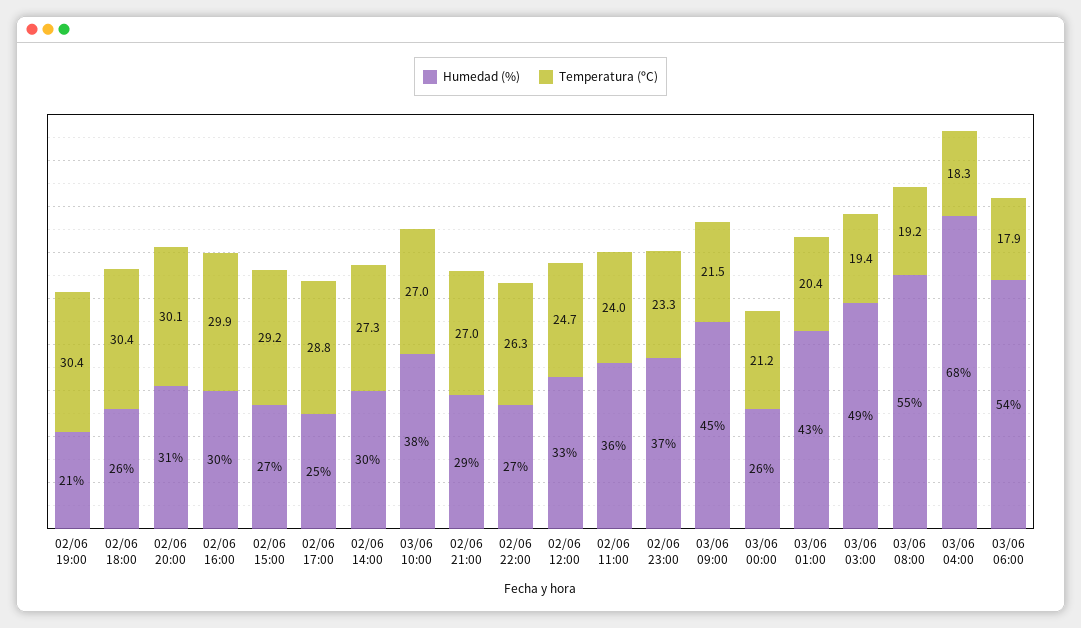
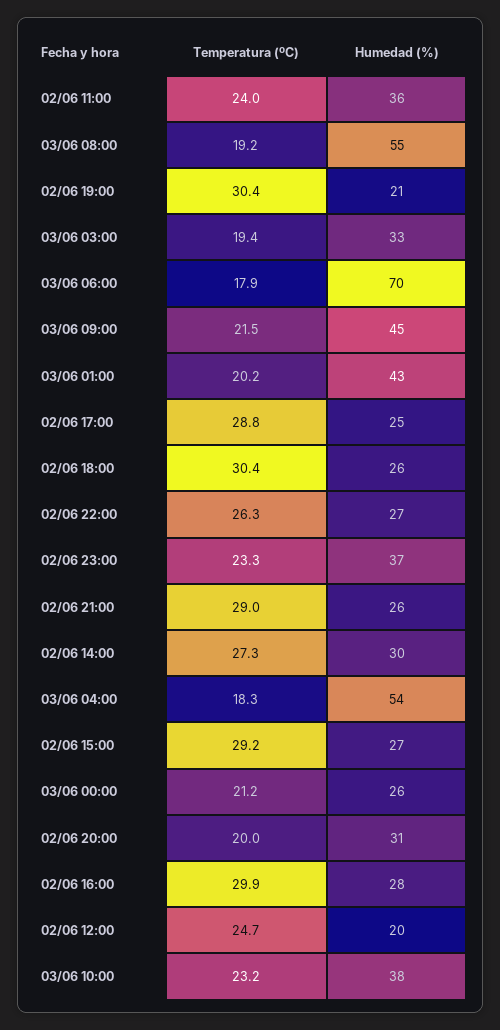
  {
    "Humedad (%)": {
      "02/06 19:00": 21,
      "02/06 18:00": 26,
      "02/06 20:00": 31,
-     "02/06 16:00": 30,
+     "02/06 16:00": 28,
      "02/06 15:00": 27,
      "02/06 17:00": 25,
      "02/06 14:00": 30,
      "03/06 10:00": 38,
-     "02/06 21:00": 29,
+     "02/06 21:00": 26,
      "02/06 22:00": 27,
-     "02/06 12:00": 33,
+     "02/06 12:00": 20,
      "02/06 11:00": 36,
      "02/06 23:00": 37,
      "03/06 09:00": 45,
      "03/06 00:00": 26,
      "03/06 01:00": 43,
-     "03/06 03:00": 49,
+     "03/06 03:00": 33,
      "03/06 08:00": 55,
-     "03/06 04:00": 68,
+     "03/06 04:00": 54,
-     "03/06 06:00": 54
+     "03/06 06:00": 70
    },
    "Temperatura (ºC)": {
      "02/06 19:00": 30.4,
      "02/06 18:00": 30.4,
-     "02/06 20:00": 30.1,
+     "02/06 20:00": 20,
      "02/06 16:00": 29.9,
      "02/06 15:00": 29.2,
      "02/06 17:00": 28.8,
      "02/06 14:00": 27.3,
-     "03/06 10:00": 27,
+     "03/06 10:00": 23.2,
-     "02/06 21:00": 27,
+     "02/06 21:00": 29,
      "02/06 22:00": 26.3,
      "02/06 12:00": 24.7,
      "02/06 11:00": 24,
      "02/06 23:00": 23.3,
      "03/06 09:00": 21.5,
      "03/06 00:00": 21.2,
-     "03/06 01:00": 20.4,
+     "03/06 01:00": 20.2,
      "03/06 03:00": 19.4,
      "03/06 08:00": 19.2,
      "03/06 04:00": 18.3,
      "03/06 06:00": 17.9
    }
  }

